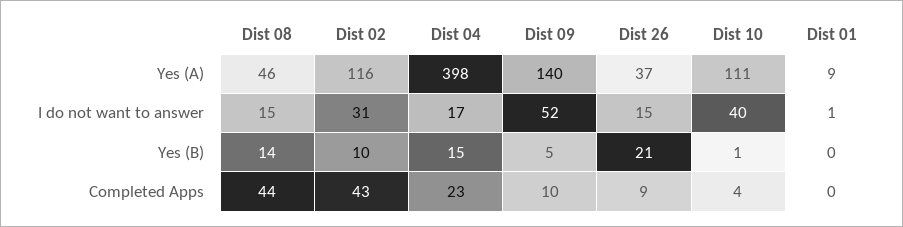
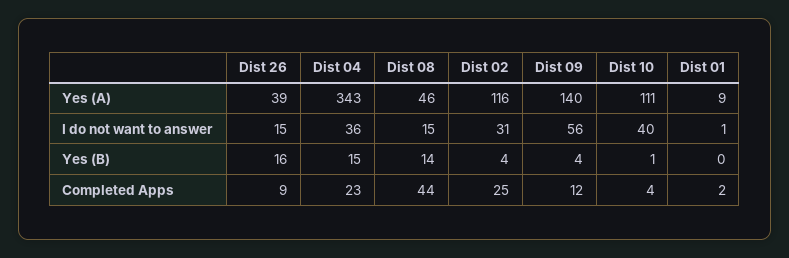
  {
    "Dist 08": {
      "Yes (A)": 46,
      "I do not want to answer": 15,
      "Yes (B)": 14,
      "Completed Apps": 44
    },
    "Dist 02": {
      "Yes (A)": 116,
      "I do not want to answer": 31,
-     "Yes (B)": 10,
+     "Yes (B)": 4,
-     "Completed Apps": 43
+     "Completed Apps": 25
    },
    "Dist 04": {
-     "Yes (A)": 398,
+     "Yes (A)": 343,
-     "I do not want to answer": 17,
+     "I do not want to answer": 36,
      "Yes (B)": 15,
      "Completed Apps": 23
    },
    "Dist 09": {
      "Yes (A)": 140,
-     "I do not want to answer": 52,
+     "I do not want to answer": 56,
-     "Yes (B)": 5,
+     "Yes (B)": 4,
-     "Completed Apps": 10
+     "Completed Apps": 12
    },
    "Dist 26": {
-     "Yes (A)": 37,
+     "Yes (A)": 39,
      "I do not want to answer": 15,
-     "Yes (B)": 21,
+     "Yes (B)": 16,
      "Completed Apps": 9
    },
    "Dist 10": {
      "Yes (A)": 111,
      "I do not want to answer": 40,
      "Yes (B)": 1,
      "Completed Apps": 4
    },
    "Dist 01": {
      "Yes (A)": 9,
      "I do not want to answer": 1,
      "Yes (B)": 0,
-     "Completed Apps": 0
+     "Completed Apps": 2
    }
  }

